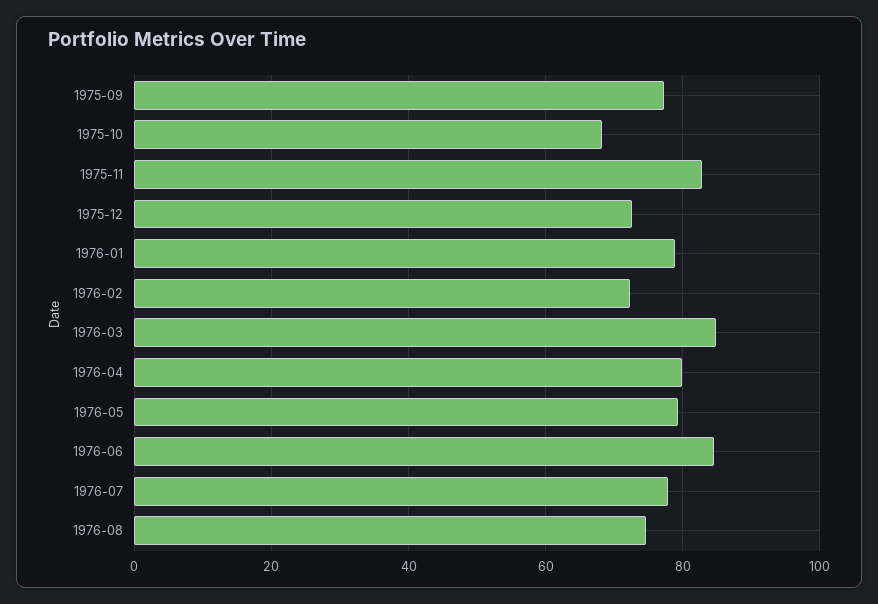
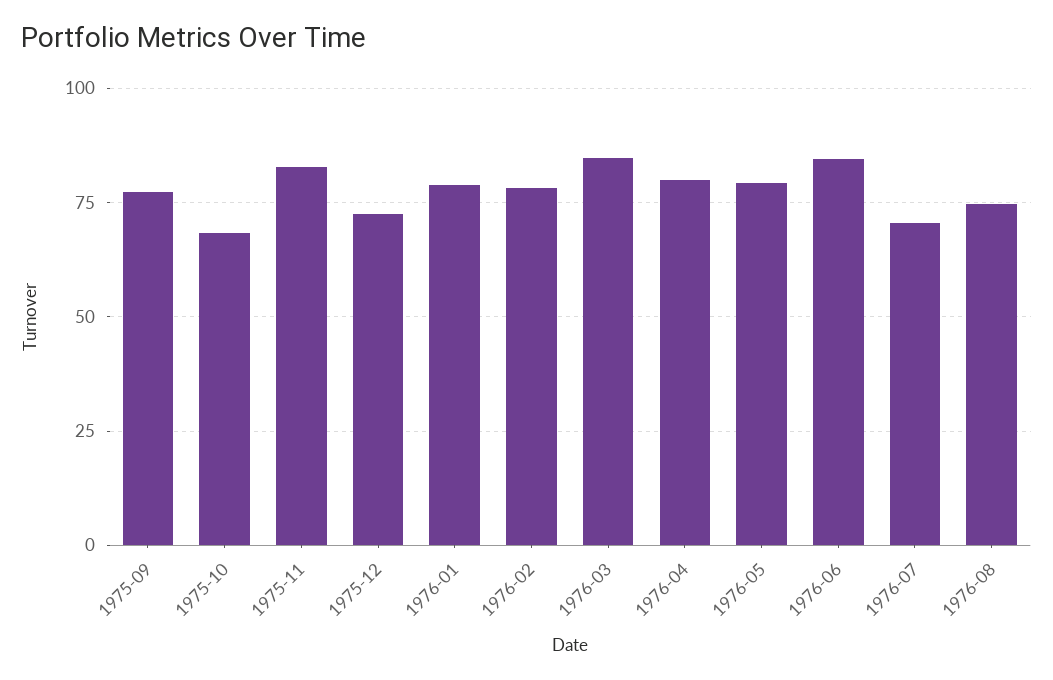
  {
    "1975-09": 78,
    "1975-10": 68,
    "1975-11": 82,
    "1975-12": 72,
    "1976-01": 78,
-   "1976-02": 72,
+   "1976-02": 77.5,
    "1976-03": 84,
    "1976-04": 80,
    "1976-05": 80,
    "1976-06": 84,
-   "1976-07": 78,
+   "1976-07": 70,
    "1976-08": 74
  }

